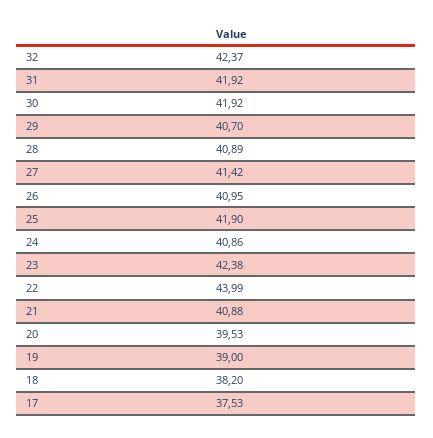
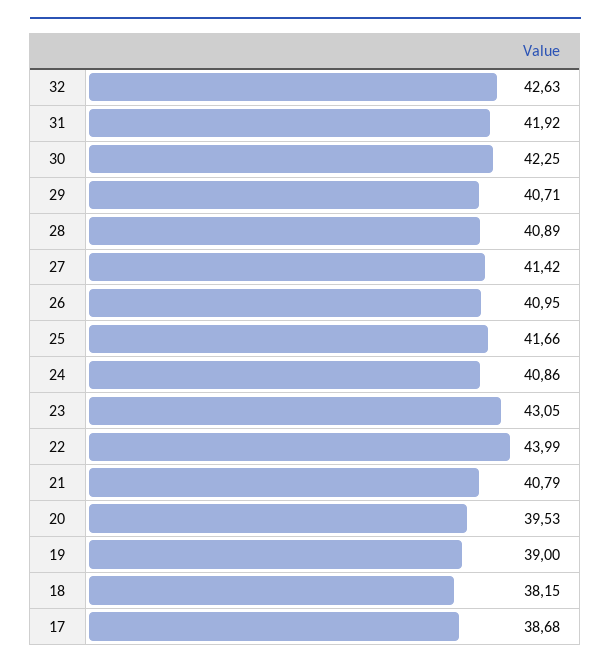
  {
-   "32": 42.37,
+   "32": 42.63,
    "31": 41.92,
-   "30": 41.92,
+   "30": 42.25,
-   "29": 40.7,
+   "29": 40.71,
    "28": 40.89,
    "27": 41.42,
    "26": 40.95,
-   "25": 41.9,
+   "25": 41.66,
    "24": 40.86,
-   "23": 42.38,
+   "23": 43.05,
    "22": 43.99,
-   "21": 40.88,
+   "21": 40.79,
    "20": 39.53,
    "19": 39,
-   "18": 38.2,
+   "18": 38.15,
-   "17": 37.53
+   "17": 38.68
  }

